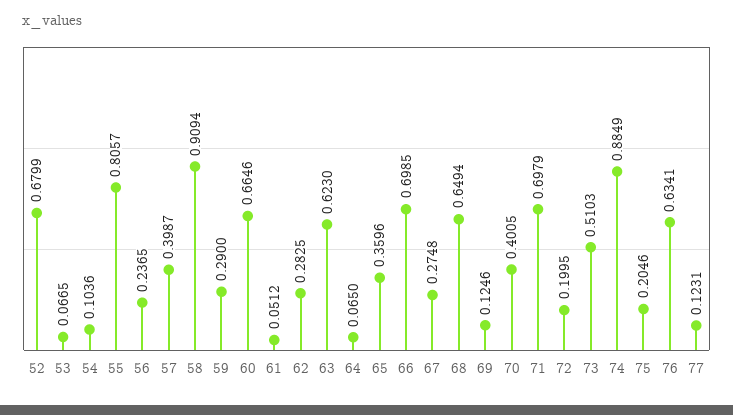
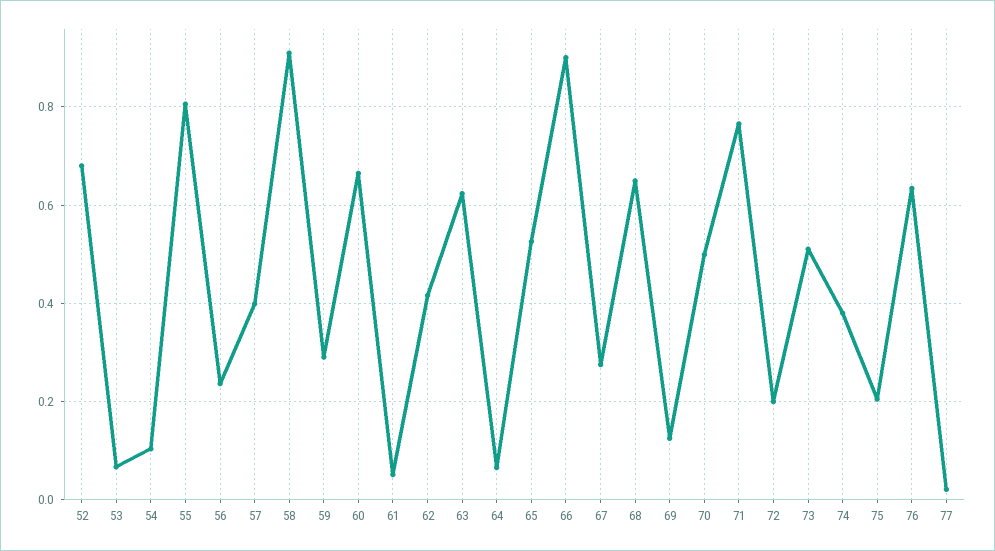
  {
    "52": 0.6799,
    "53": 0.0665,
    "54": 0.1036,
    "55": 0.8057,
    "56": 0.2365,
    "57": 0.3987,
    "58": 0.9094,
    "59": 0.29,
    "60": 0.6646,
    "61": 0.0512,
-   "62": 0.2825,
+   "62": 0.42,
    "63": 0.623,
    "64": 0.065,
-   "65": 0.3596,
+   "65": 0.52,
-   "66": 0.6985,
+   "66": 0.9,
    "67": 0.2748,
    "68": 0.6494,
    "69": 0.1246,
-   "70": 0.4005,
+   "70": 0.5,
-   "71": 0.6979,
+   "71": 0.76,
    "72": 0.1995,
    "73": 0.5103,
-   "74": 0.8849,
+   "74": 0.38,
    "75": 0.2046,
    "76": 0.6341,
-   "77": 0.1231
+   "77": 0.02
  }

